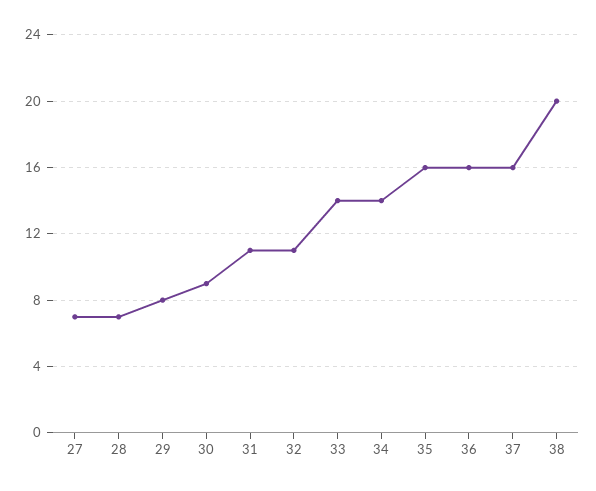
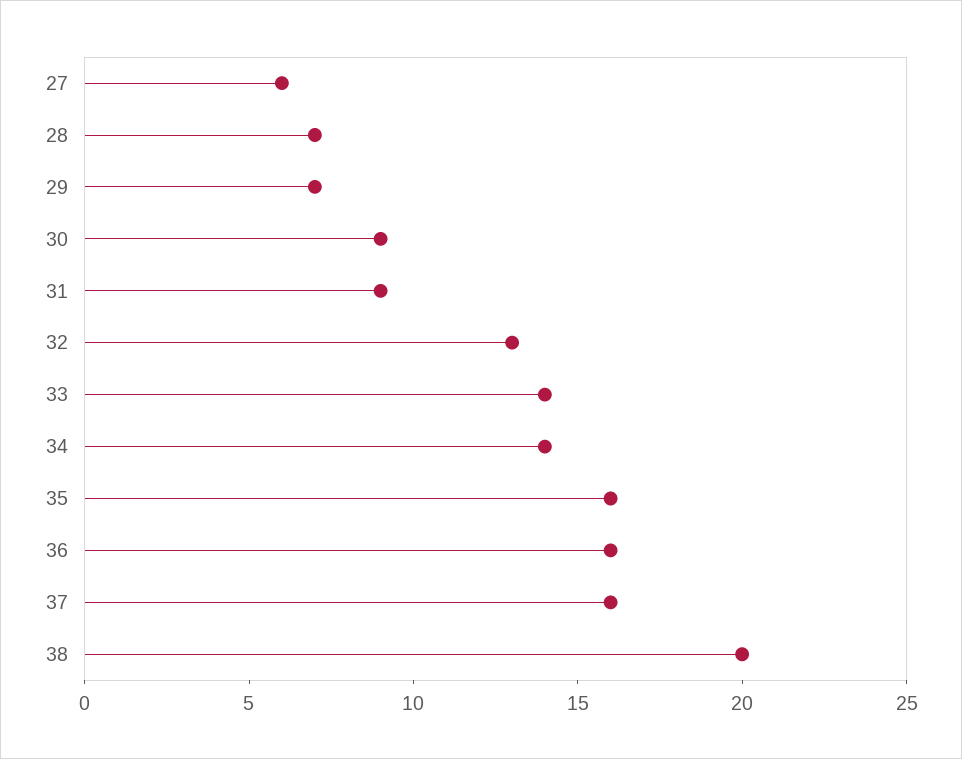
  {
-   "27": 7,
+   "27": 6,
    "28": 7,
-   "29": 8,
+   "29": 7,
    "30": 9,
-   "31": 11,
+   "31": 9,
-   "32": 11,
+   "32": 13,
    "33": 14,
    "34": 14,
    "35": 16,
    "36": 16,
    "37": 16,
    "38": 20
  }

